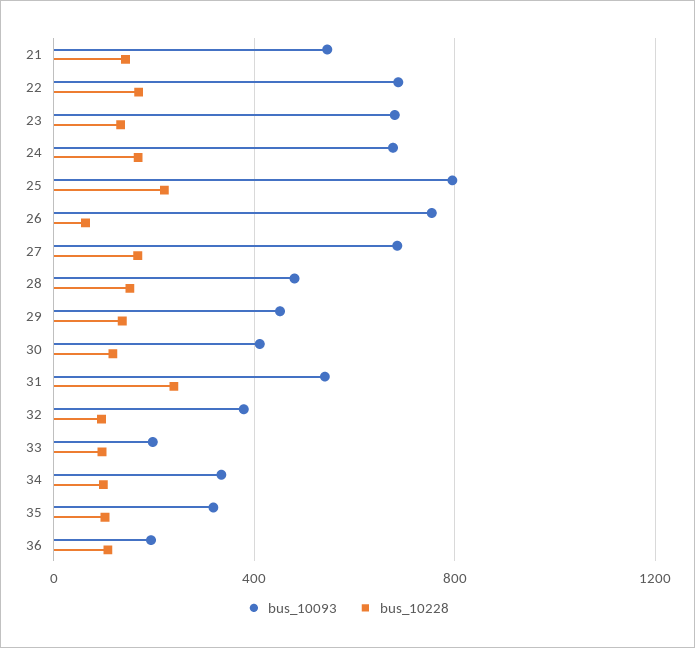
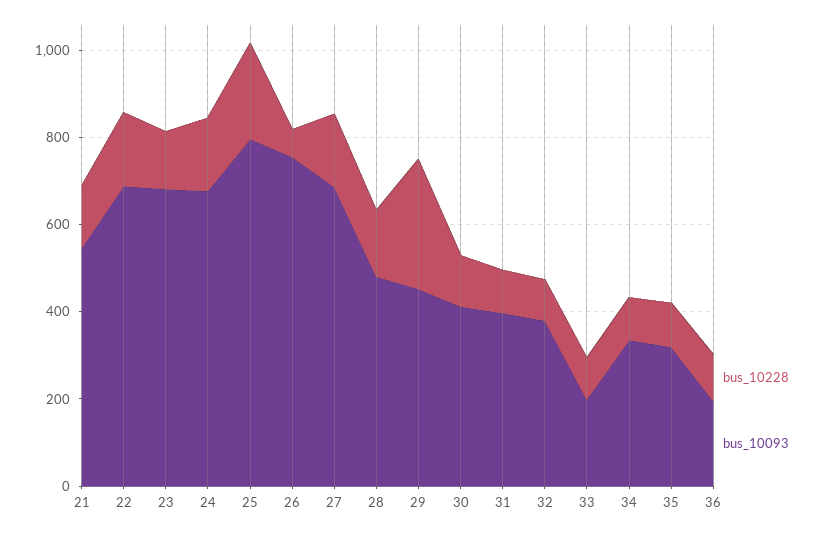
  {
    "bus_10093": {
      "21": 550,
      "22": 700,
      "23": 700,
      "24": 700,
      "25": 800,
      "26": 750,
      "27": 700,
      "28": 500,
      "29": 450,
      "30": 400,
-     "31": 550,
+     "31": 400,
      "32": 400,
      "33": 200,
      "34": 350,
      "35": 300,
      "36": 200
    },
    "bus_10228": {
      "21": 150,
      "22": 150,
      "23": 150,
      "24": 150,
      "25": 200,
      "26": 50,
      "27": 150,
      "28": 150,
-     "29": 150,
+     "29": 300,
      "30": 100,
-     "31": 250,
+     "31": 100,
      "32": 100,
      "33": 100,
      "34": 100,
      "35": 100,
      "36": 100
    }
  }

